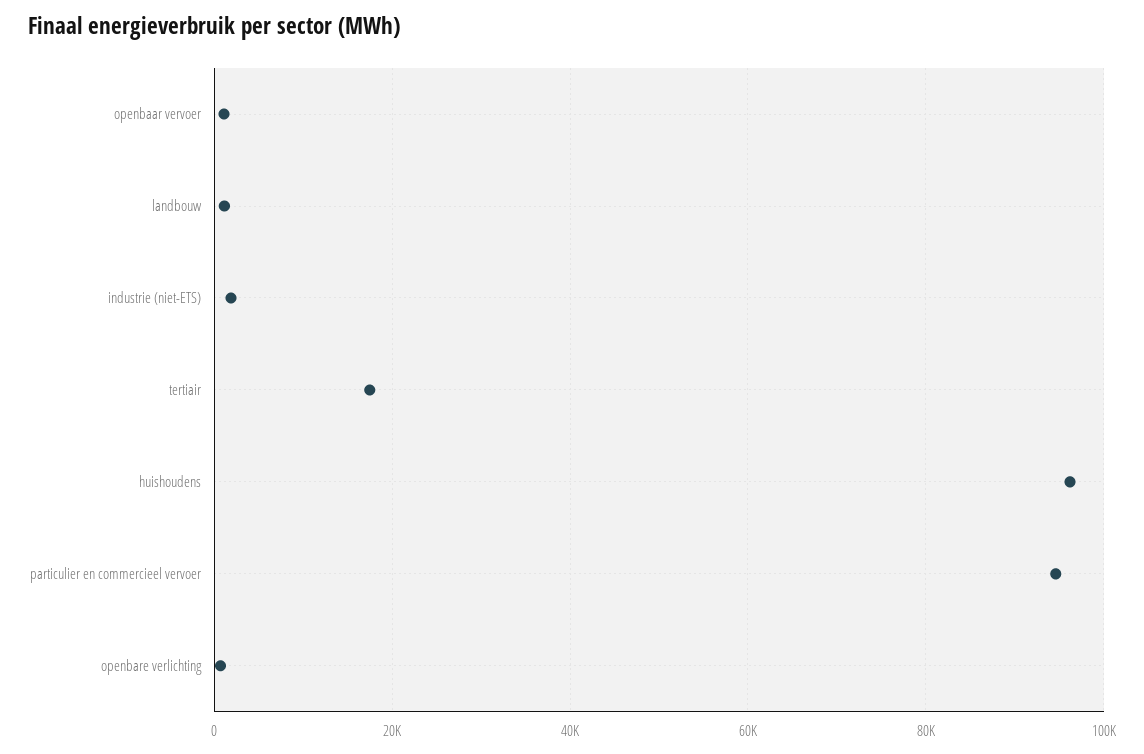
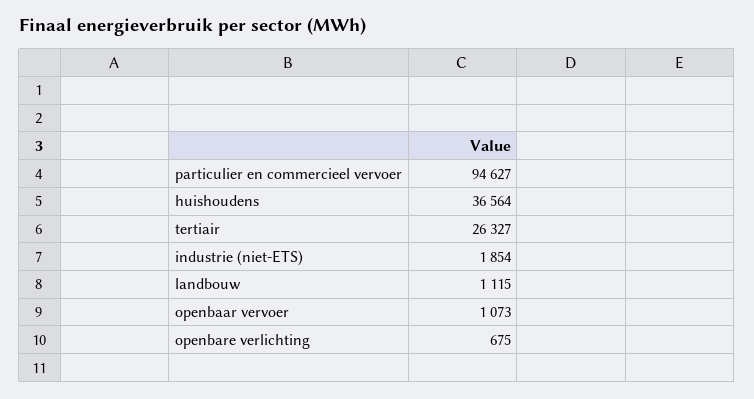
  {
    "openbaar vervoer": 1073,
    "landbouw": 1115,
    "industrie (niet-ETS)": 1854,
-   "tertiair": 18000,
+   "tertiair": 26327,
-   "huishoudens": 96000,
+   "huishoudens": 36564,
    "particulier en commercieel vervoer": 94627,
    "openbare verlichting": 675
  }

